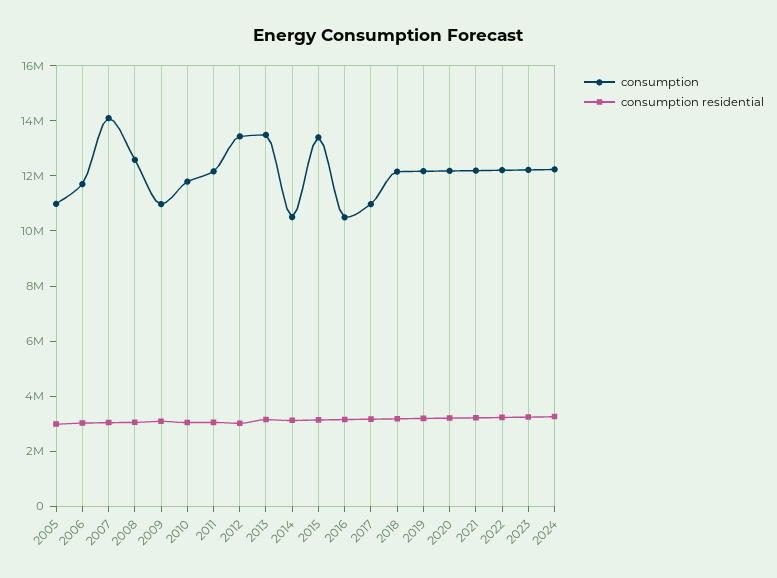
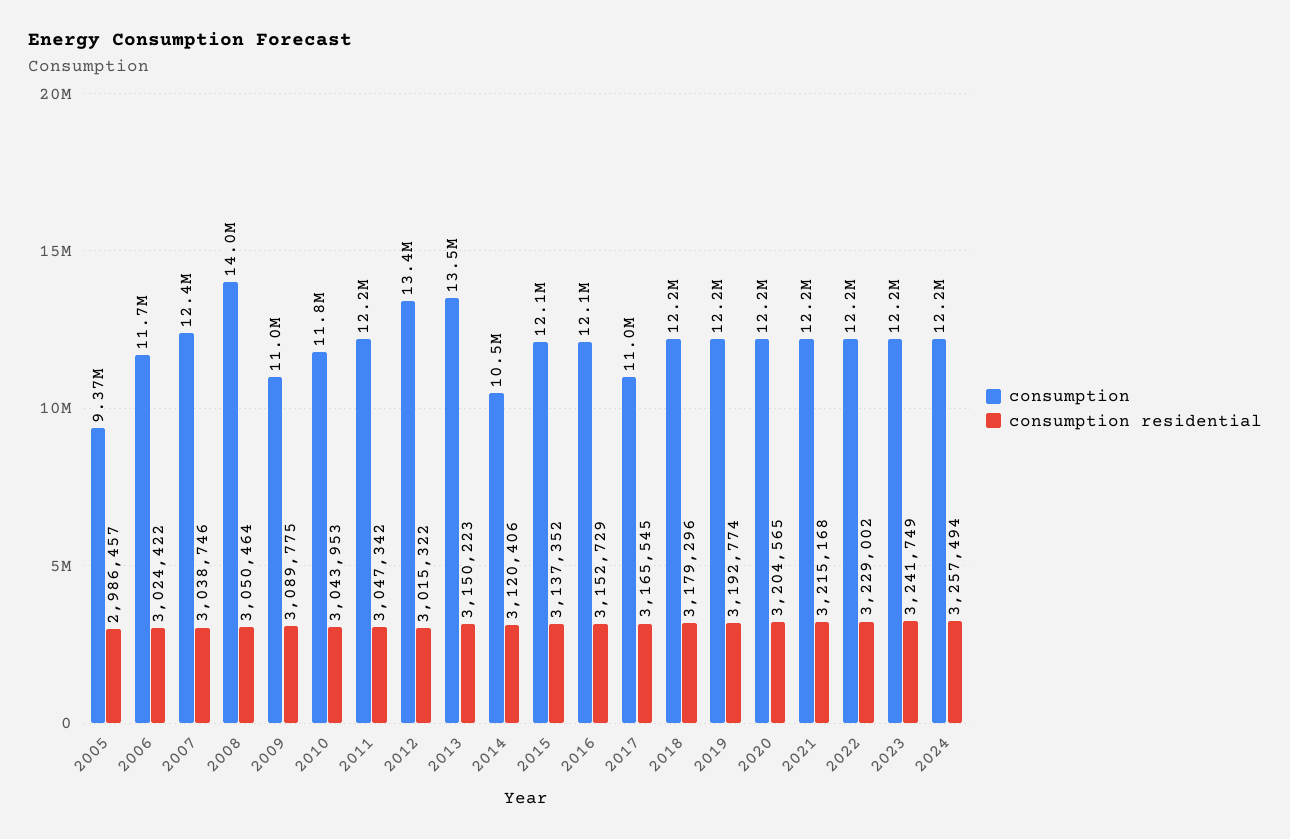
  {
    "consumption": {
-     "2005": 11000000,
+     "2005": 9370000,
      "2006": 11700000,
-     "2007": 14000000,
+     "2007": 12400000,
-     "2008": 12500000,
+     "2008": 14000000,
      "2009": 11000000,
      "2010": 11800000,
      "2011": 12200000,
      "2012": 13400000,
      "2013": 13500000,
      "2014": 10500000,
-     "2015": 13500000,
+     "2015": 12100000,
-     "2016": 10500000,
+     "2016": 12100000,
      "2017": 11000000,
      "2018": 12200000,
      "2019": 12200000,
      "2020": 12200000,
      "2021": 12200000,
      "2022": 12200000,
      "2023": 12200000,
      "2024": 12200000
    },
    "consumption residential": {
      "2005": 2986457,
      "2006": 3024422,
      "2007": 3038746,
      "2008": 3050464,
      "2009": 3089775,
      "2010": 3043953,
      "2011": 3047342,
      "2012": 3015322,
      "2013": 3150223,
      "2014": 3120406,
      "2015": 3137352,
      "2016": 3152729,
      "2017": 3165545,
      "2018": 3179296,
      "2019": 3192774,
      "2020": 3204565,
      "2021": 3215168,
      "2022": 3229002,
      "2023": 3241749,
      "2024": 3257494
    }
  }

